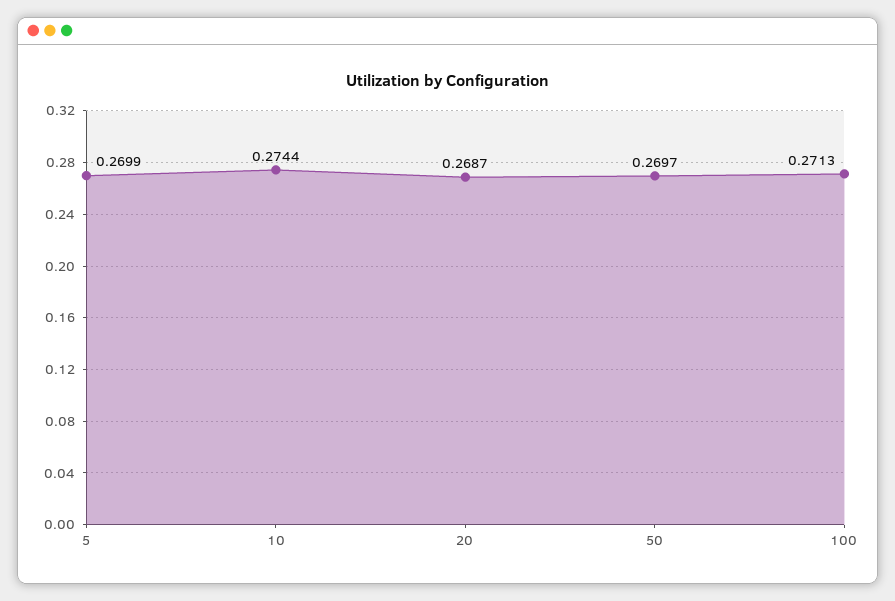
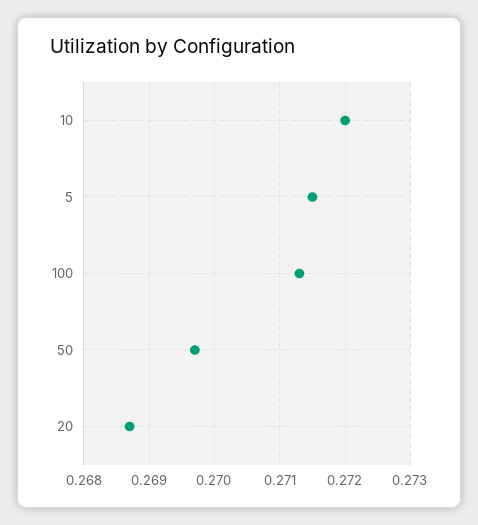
  {
-   "5": 0.2699,
+   "5": 0.2715,
-   "10": 0.2744,
+   "10": 0.272,
    "20": 0.2687,
    "50": 0.2697,
    "100": 0.2713
  }

